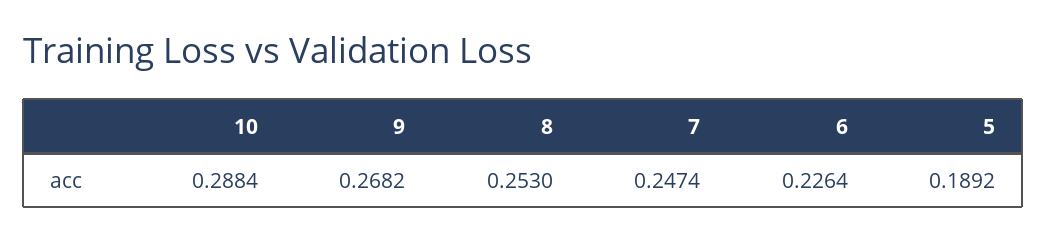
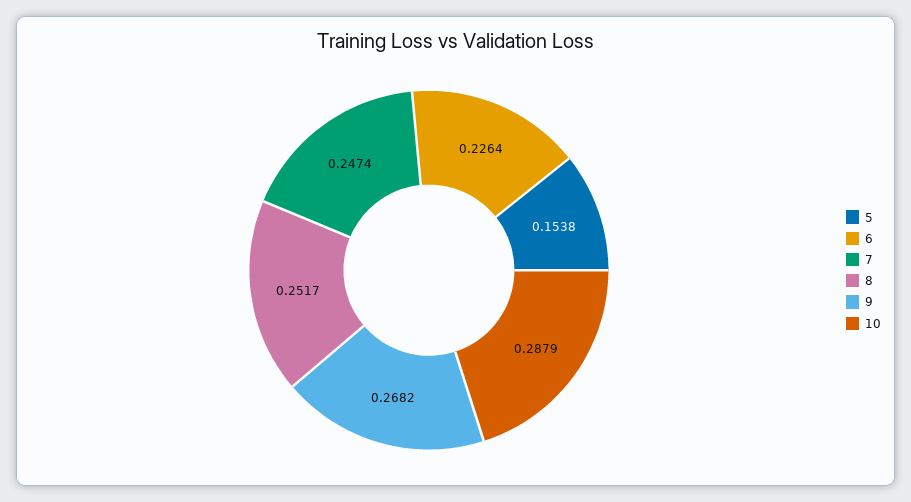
  {
-   "10": 0.2884,
+   "10": 0.2879,
    "9": 0.2682,
-   "8": 0.253,
+   "8": 0.2517,
    "7": 0.2474,
    "6": 0.2264,
-   "5": 0.1892
+   "5": 0.1538
  }

